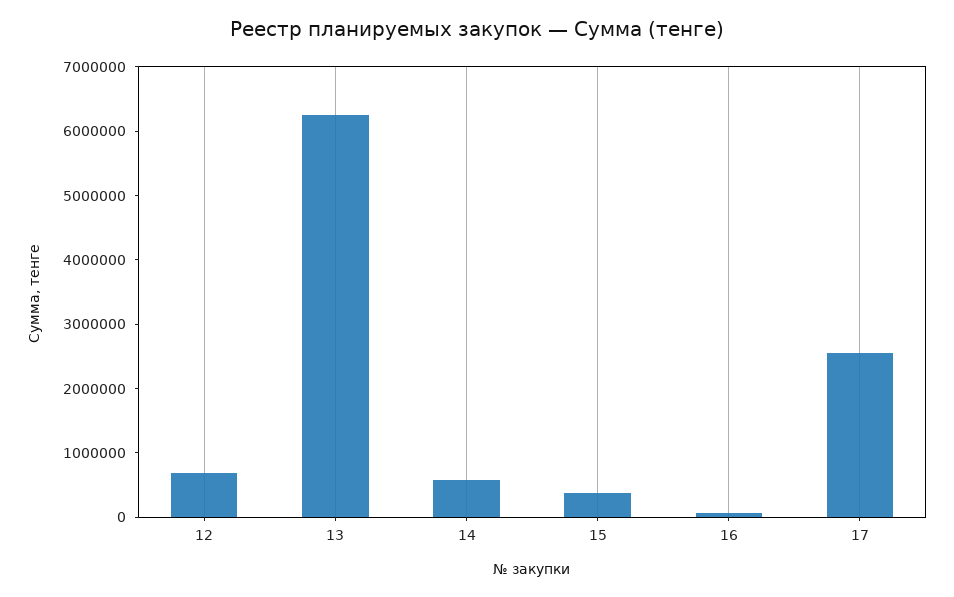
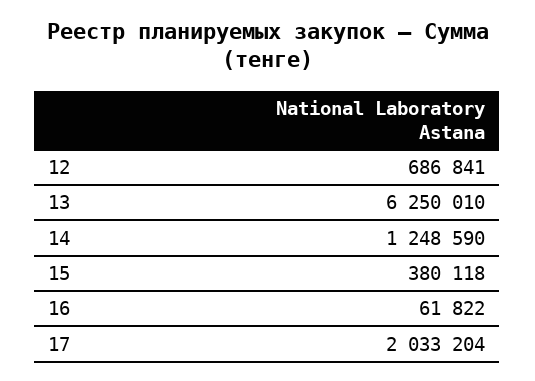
  {
    "12": 686841,
    "13": 6250010,
-   "14": 600000,
+   "14": 1248590,
    "15": 380118,
    "16": 61822,
-   "17": 2600000
+   "17": 2033204
  }

